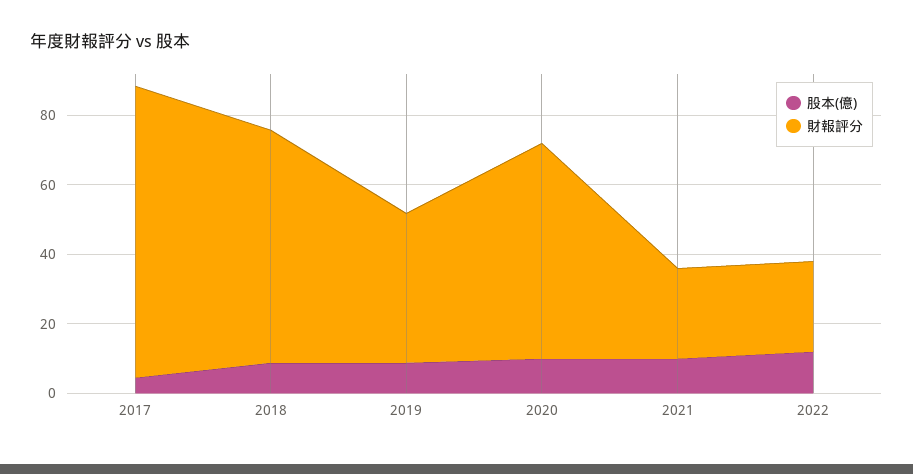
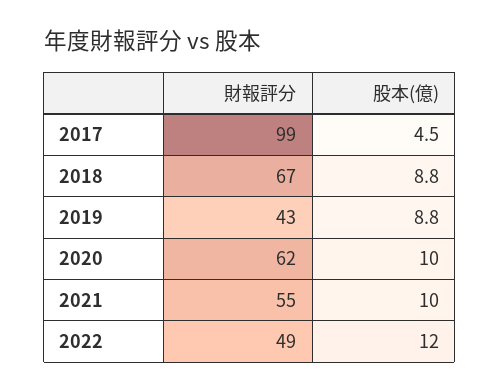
  {
    "股本(億)": {
      "2017": 4.5,
      "2018": 8.8,
      "2019": 8.8,
      "2020": 10,
      "2021": 10,
      "2022": 12
    },
    "財報評分": {
-     "2017": 85,
+     "2017": 99,
      "2018": 67,
      "2019": 43,
      "2020": 62,
-     "2021": 25,
+     "2021": 55,
-     "2022": 25
+     "2022": 49
    }
  }

